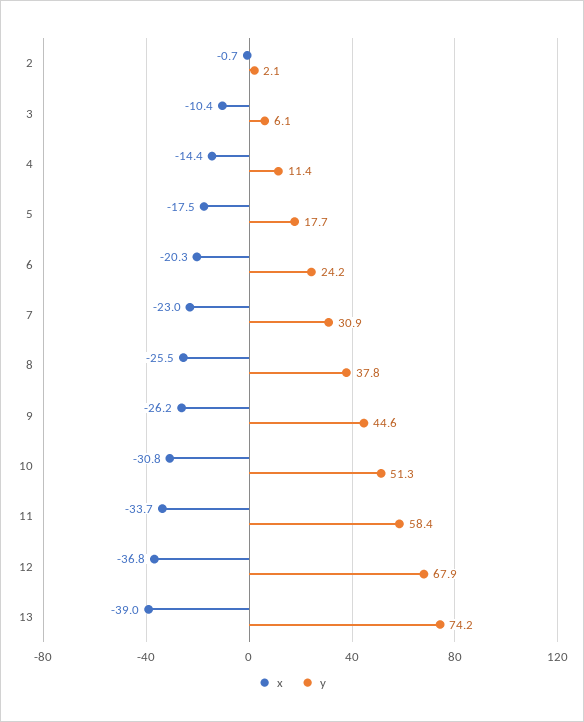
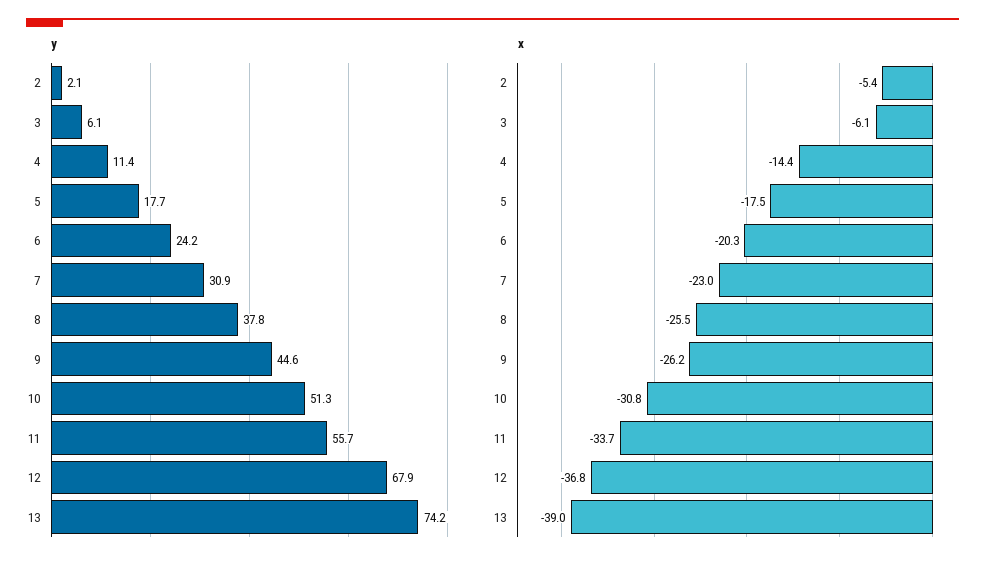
  {
    "x": {
-     "2": -0.7,
+     "2": -5.4,
-     "3": -10.4,
+     "3": -6.1,
      "4": -14.4,
      "5": -17.5,
      "6": -20.3,
      "7": -23,
      "8": -25.5,
      "9": -26.2,
      "10": -30.8,
      "11": -33.7,
      "12": -36.8,
      "13": -39
    },
    "y": {
      "2": 2.1,
      "3": 6.1,
      "4": 11.4,
      "5": 17.7,
      "6": 24.2,
      "7": 30.9,
      "8": 37.8,
      "9": 44.6,
      "10": 51.3,
-     "11": 58.4,
+     "11": 55.7,
      "12": 67.9,
      "13": 74.2
    }
  }

